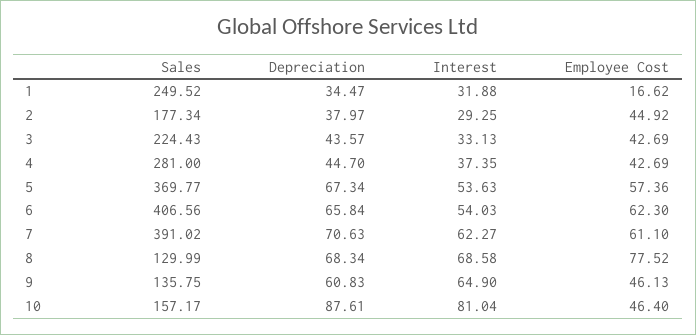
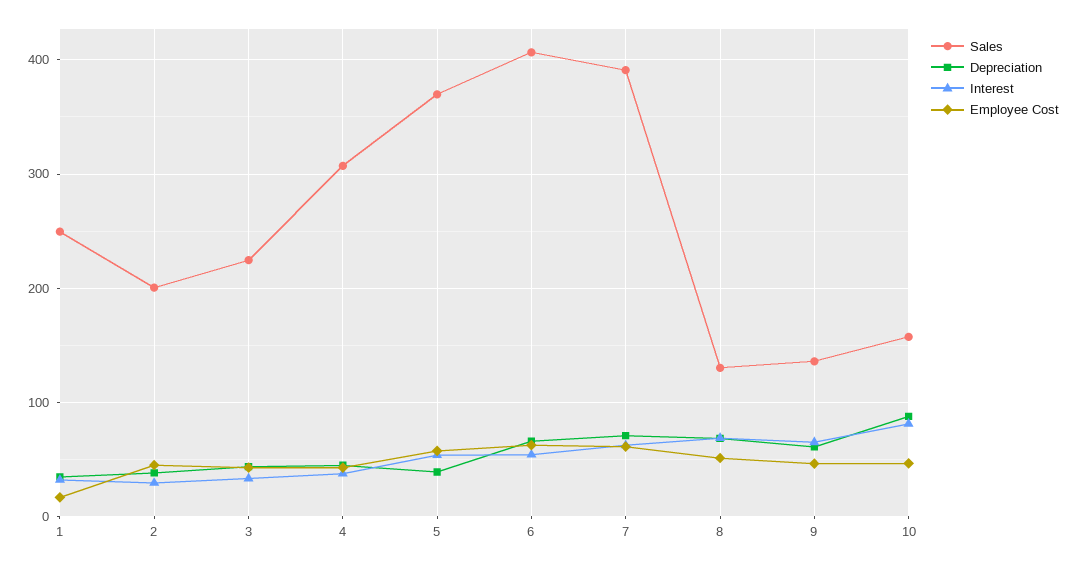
  {
    "Sales": {
      "1": 249.52,
-     "2": 177.34,
+     "2": 200,
      "3": 224.43,
-     "4": 281,
+     "4": 310,
      "5": 369.77,
      "6": 406.56,
      "7": 391.02,
      "8": 129.99,
      "9": 135.75,
      "10": 157.17
    },
    "Depreciation": {
      "1": 34.47,
      "2": 37.97,
      "3": 43.57,
      "4": 44.7,
-     "5": 67.34,
+     "5": 40,
      "6": 65.84,
      "7": 70.63,
      "8": 68.34,
      "9": 60.83,
      "10": 87.61
    },
    "Interest": {
      "1": 31.88,
      "2": 29.25,
      "3": 33.13,
      "4": 37.35,
      "5": 53.63,
      "6": 54.03,
      "7": 62.27,
      "8": 68.58,
      "9": 64.9,
      "10": 81.04
    },
    "Employee Cost": {
      "1": 16.62,
      "2": 44.92,
      "3": 42.69,
      "4": 42.69,
      "5": 57.36,
      "6": 62.3,
      "7": 61.1,
-     "8": 77.52,
+     "8": 50,
      "9": 46.13,
      "10": 46.4
    }
  }

